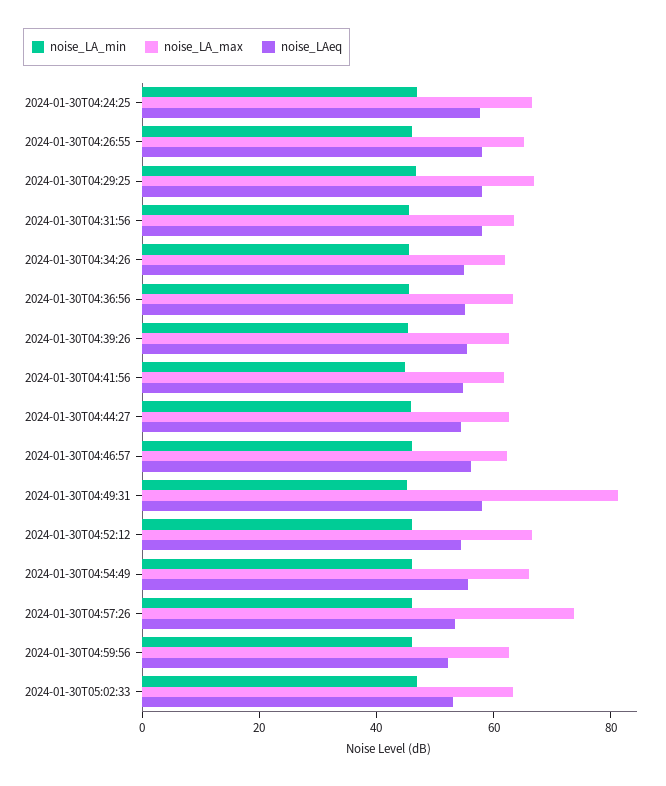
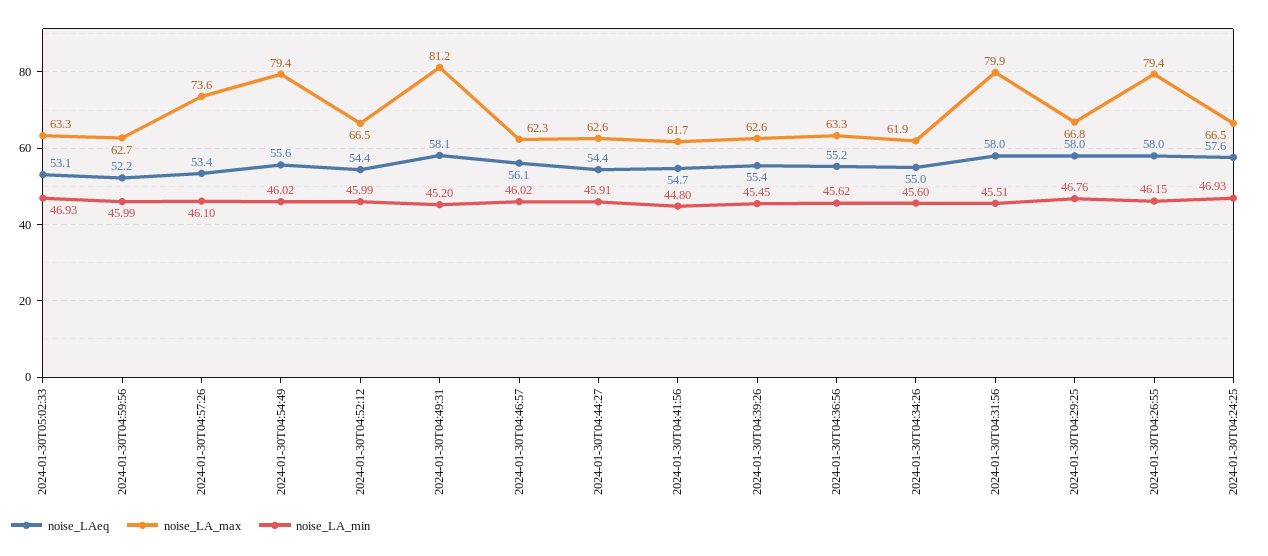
  {
    "noise_LA_min": {
      "2024-01-30T04:24:25": 46.93,
      "2024-01-30T04:26:55": 46.15,
      "2024-01-30T04:29:25": 46.76,
      "2024-01-30T04:31:56": 45.51,
      "2024-01-30T04:34:26": 45.6,
      "2024-01-30T04:36:56": 45.62,
      "2024-01-30T04:39:26": 45.45,
      "2024-01-30T04:41:56": 44.8,
      "2024-01-30T04:44:27": 45.91,
      "2024-01-30T04:46:57": 46.02,
      "2024-01-30T04:49:31": 45.2,
      "2024-01-30T04:52:12": 45.99,
      "2024-01-30T04:54:49": 46.02,
      "2024-01-30T04:57:26": 46.1,
      "2024-01-30T04:59:56": 45.99,
      "2024-01-30T05:02:33": 46.93
    },
    "noise_LA_max": {
      "2024-01-30T04:24:25": 66.5,
-     "2024-01-30T04:26:55": 65,
+     "2024-01-30T04:26:55": 79.4,
      "2024-01-30T04:29:25": 66.8,
-     "2024-01-30T04:31:56": 65,
+     "2024-01-30T04:31:56": 79.9,
      "2024-01-30T04:34:26": 61.9,
      "2024-01-30T04:36:56": 63.3,
      "2024-01-30T04:39:26": 62.6,
      "2024-01-30T04:41:56": 61.7,
      "2024-01-30T04:44:27": 62.6,
      "2024-01-30T04:46:57": 62.3,
      "2024-01-30T04:49:31": 81.2,
      "2024-01-30T04:52:12": 66.5,
-     "2024-01-30T04:54:49": 65,
+     "2024-01-30T04:54:49": 79.4,
      "2024-01-30T04:57:26": 73.6,
      "2024-01-30T04:59:56": 62.7,
      "2024-01-30T05:02:33": 63.3
    },
    "noise_LAeq": {
      "2024-01-30T04:24:25": 57.6,
      "2024-01-30T04:26:55": 58,
      "2024-01-30T04:29:25": 58,
      "2024-01-30T04:31:56": 58,
      "2024-01-30T04:34:26": 55,
      "2024-01-30T04:36:56": 55.2,
      "2024-01-30T04:39:26": 55.4,
      "2024-01-30T04:41:56": 54.7,
      "2024-01-30T04:44:27": 54.4,
      "2024-01-30T04:46:57": 56.1,
      "2024-01-30T04:49:31": 58.1,
      "2024-01-30T04:52:12": 54.4,
      "2024-01-30T04:54:49": 55.6,
      "2024-01-30T04:57:26": 53.4,
      "2024-01-30T04:59:56": 52.2,
      "2024-01-30T05:02:33": 53.1
    }
  }

